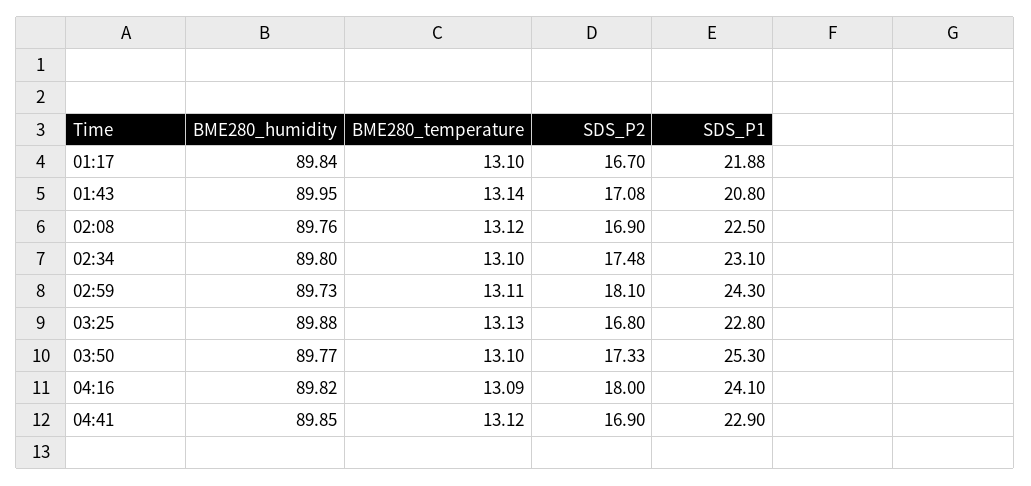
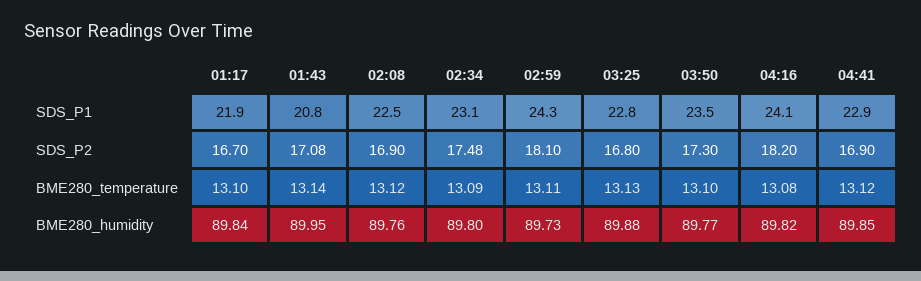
  {
    "BME280_humidity": {
      "01:17": 89.84,
      "01:43": 89.95,
      "02:08": 89.76,
      "02:34": 89.8,
      "02:59": 89.73,
      "03:25": 89.88,
      "03:50": 89.77,
      "04:16": 89.82,
      "04:41": 89.85
    },
    "BME280_temperature": {
      "01:17": 13.1,
      "01:43": 13.14,
      "02:08": 13.12,
-     "02:34": 13.1,
+     "02:34": 13.09,
      "02:59": 13.11,
      "03:25": 13.13,
      "03:50": 13.1,
-     "04:16": 13.09,
+     "04:16": 13.08,
      "04:41": 13.12
    },
    "SDS_P2": {
      "01:17": 16.7,
      "01:43": 17.08,
      "02:08": 16.9,
      "02:34": 17.48,
      "02:59": 18.1,
      "03:25": 16.8,
-     "03:50": 17.33,
+     "03:50": 17.3,
-     "04:16": 18,
+     "04:16": 18.2,
      "04:41": 16.9
    },
    "SDS_P1": {
      "01:17": 21.88,
      "01:43": 20.8,
      "02:08": 22.5,
      "02:34": 23.1,
      "02:59": 24.3,
      "03:25": 22.8,
-     "03:50": 25.3,
+     "03:50": 23.5,
      "04:16": 24.1,
      "04:41": 22.9
    }
  }

